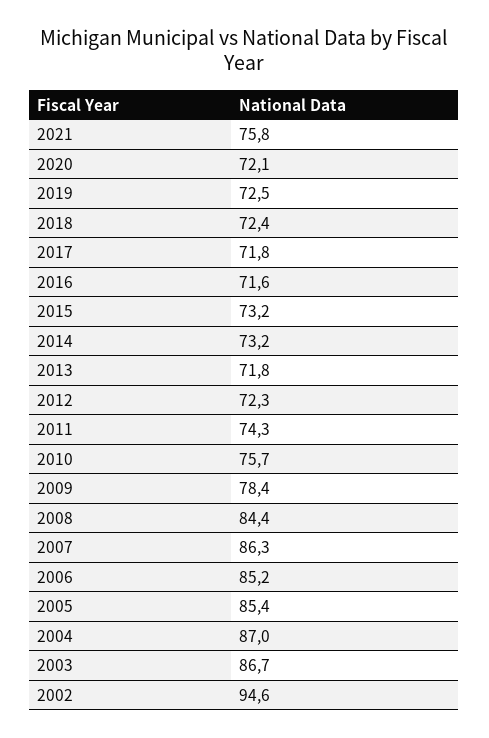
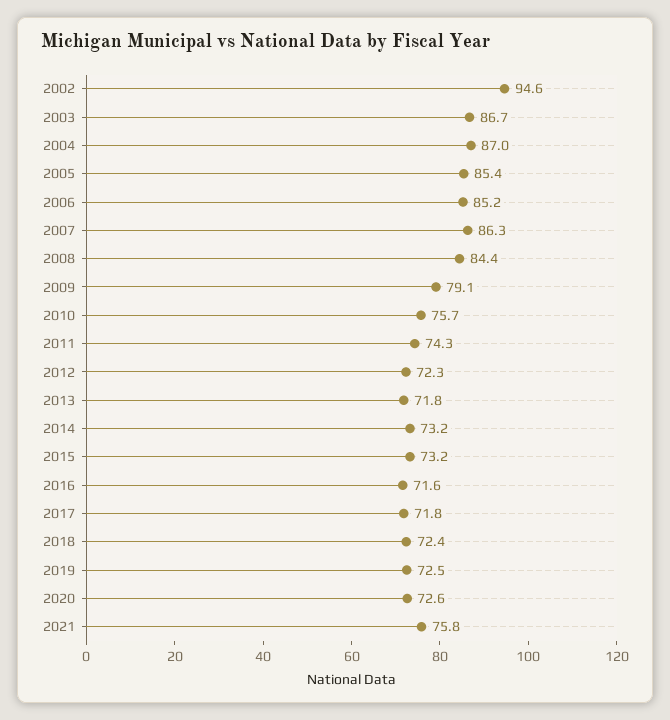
  {
    "2021": 75.8,
-   "2020": 72.1,
+   "2020": 72.6,
    "2019": 72.5,
    "2018": 72.4,
    "2017": 71.8,
    "2016": 71.6,
    "2015": 73.2,
    "2014": 73.2,
    "2013": 71.8,
    "2012": 72.3,
    "2011": 74.3,
    "2010": 75.7,
-   "2009": 78.4,
+   "2009": 79.1,
    "2008": 84.4,
    "2007": 86.3,
    "2006": 85.2,
    "2005": 85.4,
    "2004": 87,
    "2003": 86.7,
    "2002": 94.6
  }

